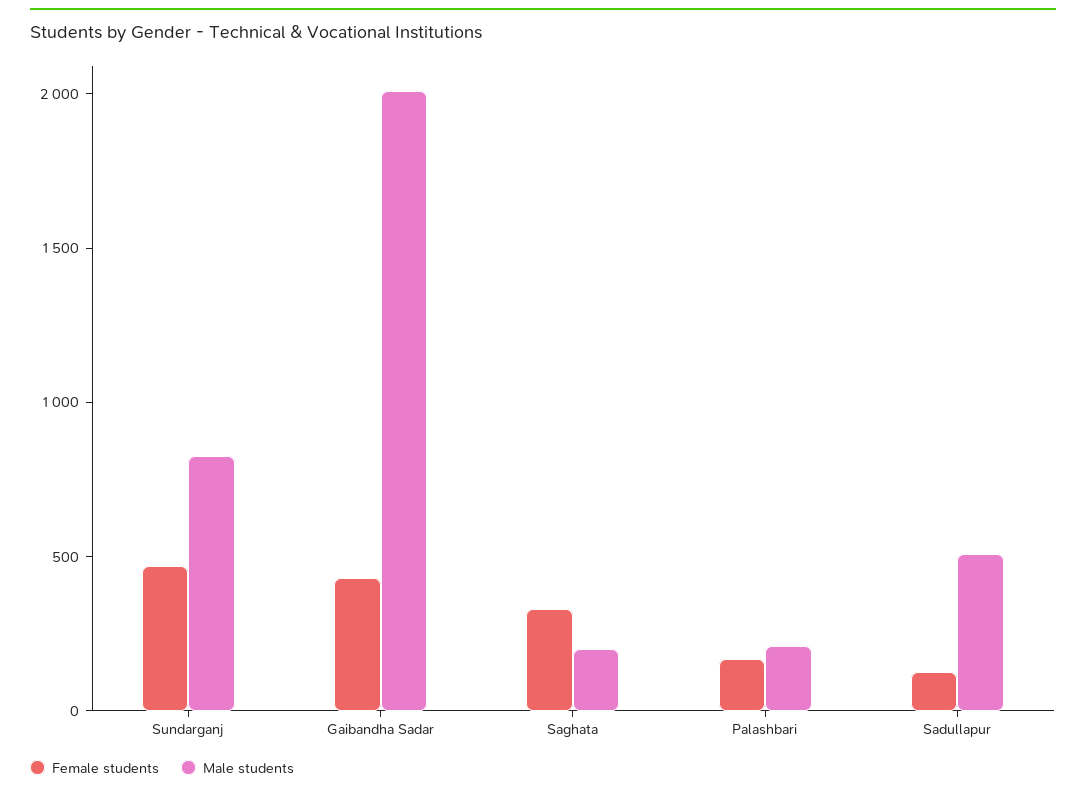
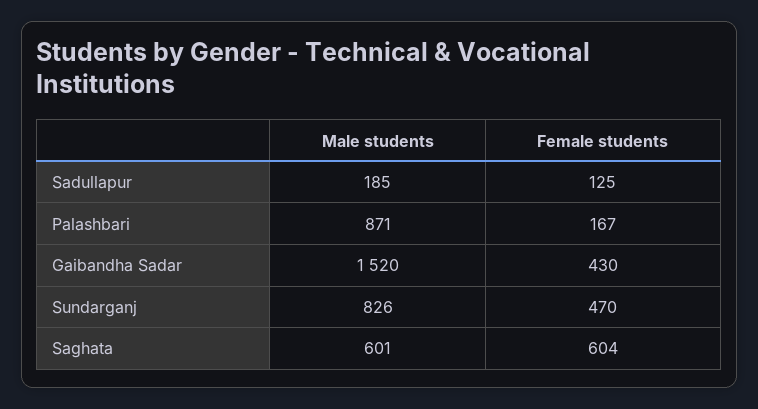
  {
    "Female students": {
      "Sundarganj": 470,
      "Gaibandha Sadar": 430,
-     "Saghata": 300,
+     "Saghata": 604,
      "Palashbari": 167,
      "Sadullapur": 125
    },
    "Male students": {
      "Sundarganj": 826,
-     "Gaibandha Sadar": 2000,
+     "Gaibandha Sadar": 1520,
-     "Saghata": 200,
+     "Saghata": 601,
-     "Palashbari": 200,
+     "Palashbari": 871,
-     "Sadullapur": 500
+     "Sadullapur": 185
    }
  }

